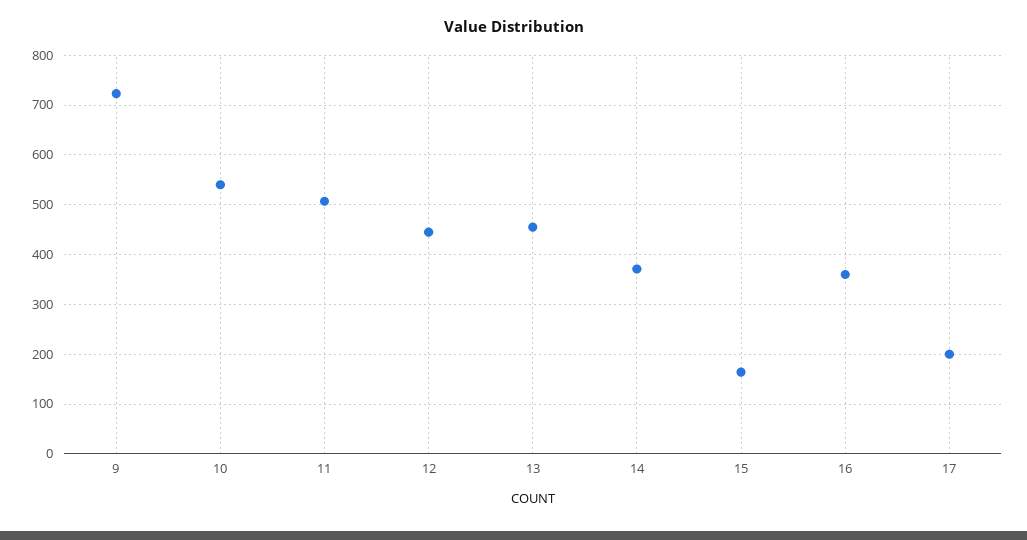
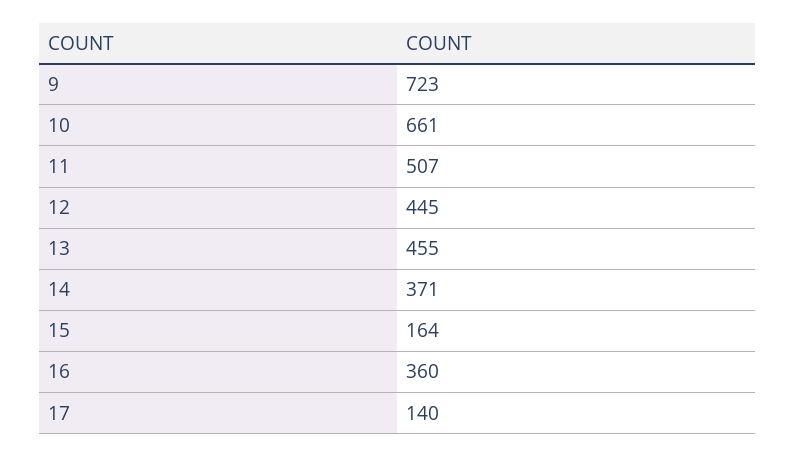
  {
    "9": 723,
-   "10": 540,
+   "10": 661,
    "11": 507,
    "12": 445,
    "13": 455,
    "14": 371,
    "15": 164,
    "16": 360,
-   "17": 200
+   "17": 140
  }

